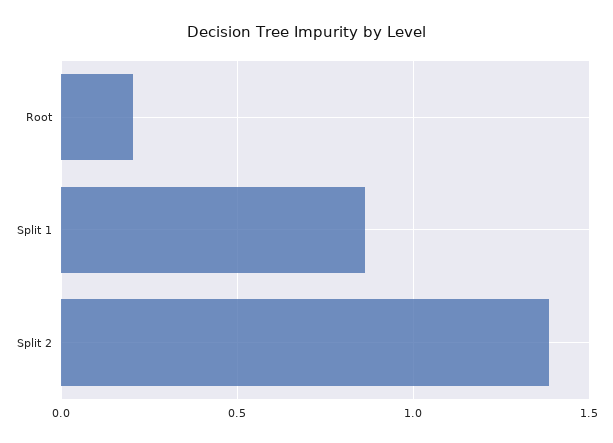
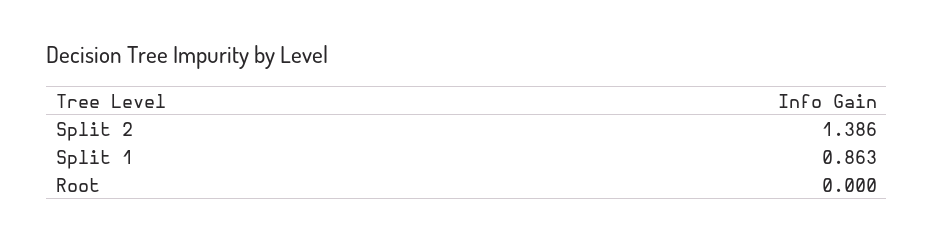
  {
-   "Root": 0.2,
+   "Root": 0,
    "Split 1": 0.863,
    "Split 2": 1.386
  }

